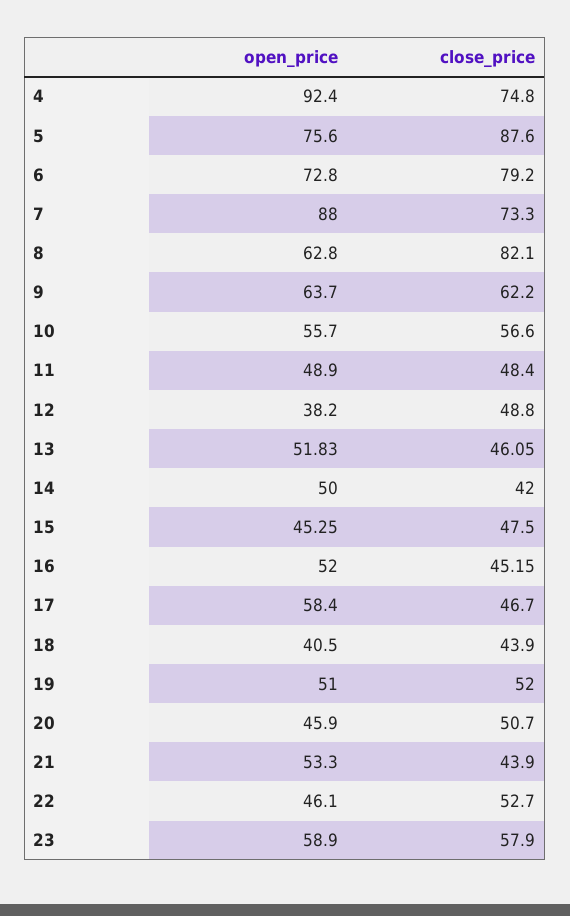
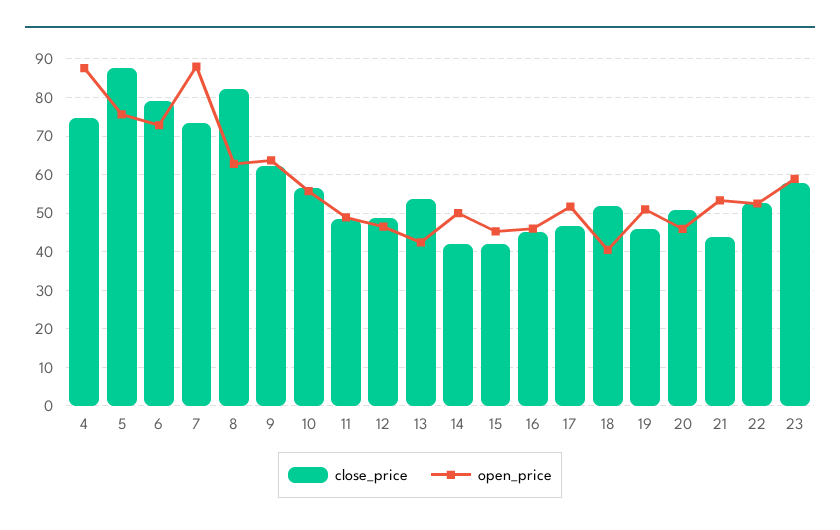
  {
    "open_price": {
-     "4": 92.4,
+     "4": 88,
      "5": 75.6,
      "6": 72.8,
      "7": 88,
      "8": 62.8,
      "9": 63.7,
      "10": 55.7,
      "11": 48.9,
-     "12": 38.2,
+     "12": 46,
-     "13": 51.83,
+     "13": 42,
      "14": 50,
      "15": 45.25,
-     "16": 52,
+     "16": 46,
-     "17": 58.4,
+     "17": 52,
      "18": 40.5,
      "19": 51,
      "20": 45.9,
      "21": 53.3,
-     "22": 46.1,
+     "22": 52,
      "23": 58.9
    },
    "close_price": {
      "4": 74.8,
      "5": 87.6,
      "6": 79.2,
      "7": 73.3,
      "8": 82.1,
      "9": 62.2,
      "10": 56.6,
      "11": 48.4,
      "12": 48.8,
-     "13": 46.05,
+     "13": 54,
      "14": 42,
-     "15": 47.5,
+     "15": 42,
      "16": 45.15,
      "17": 46.7,
-     "18": 43.9,
+     "18": 52,
-     "19": 52,
+     "19": 46,
      "20": 50.7,
      "21": 43.9,
      "22": 52.7,
      "23": 57.9
    }
  }

